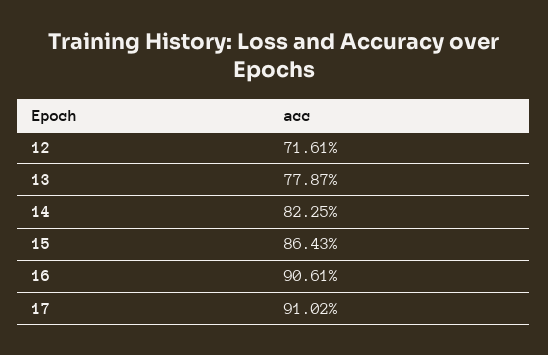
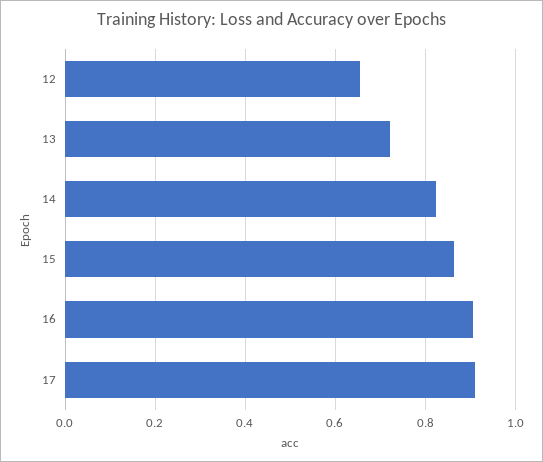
  {
-   "12": 0.7161,
+   "12": 0.66,
-   "13": 0.7787,
+   "13": 0.72,
    "14": 0.8225,
    "15": 0.8643,
    "16": 0.9061,
    "17": 0.9102
  }

